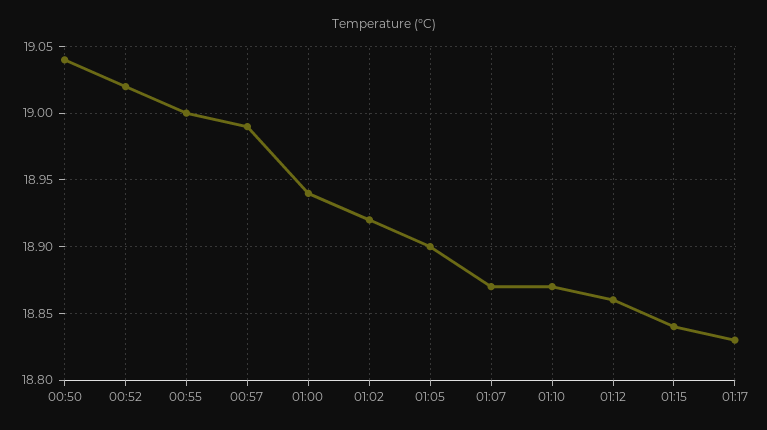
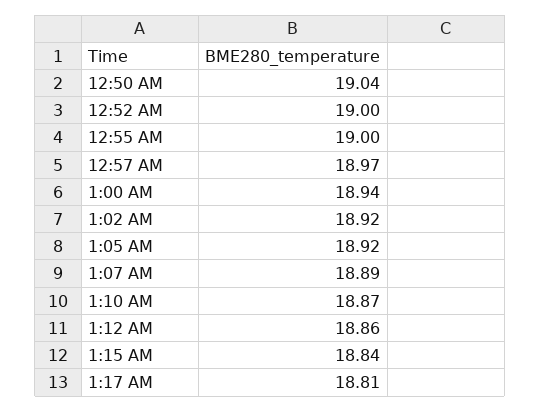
  {
    "00:50": 19.04,
-   "00:52": 19.02,
+   "00:52": 19,
    "00:55": 19,
-   "00:57": 18.99,
+   "00:57": 18.97,
    "01:00": 18.94,
    "01:02": 18.92,
-   "01:05": 18.9,
+   "01:05": 18.92,
-   "01:07": 18.87,
+   "01:07": 18.89,
    "01:10": 18.87,
    "01:12": 18.86,
    "01:15": 18.84,
-   "01:17": 18.83
+   "01:17": 18.81
  }

